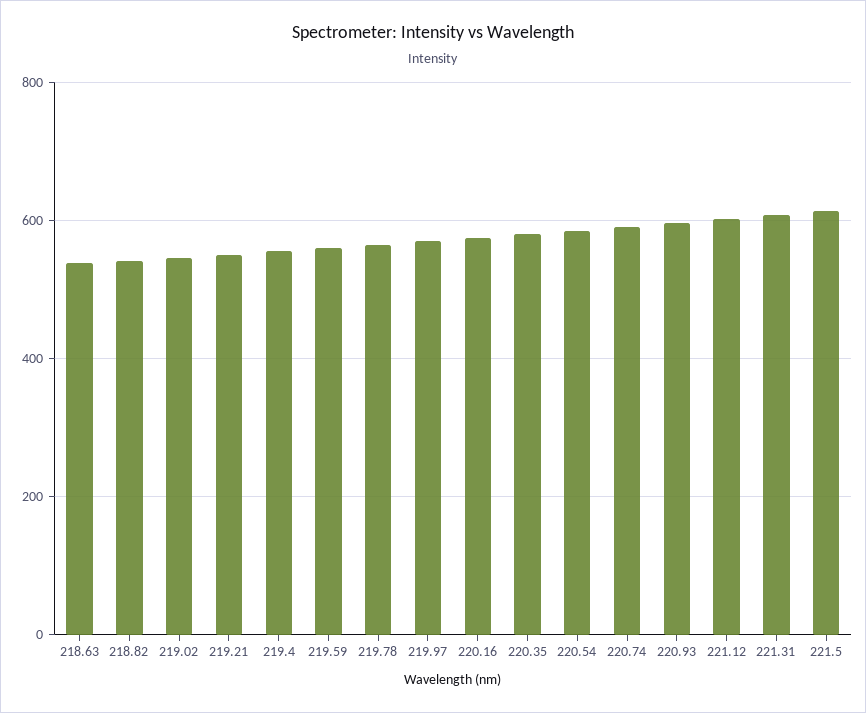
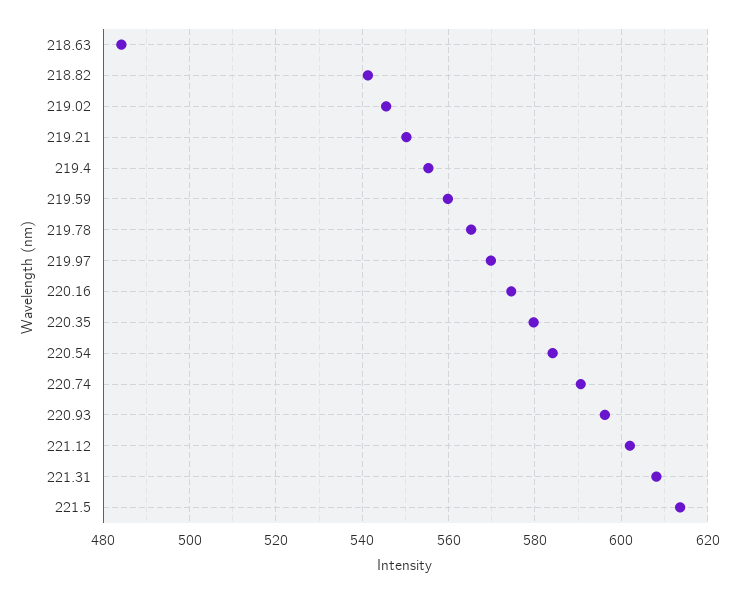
  {
-   "218.63": 540,
+   "218.63": 484,
    "218.82": 542,
    "219.02": 546,
    "219.21": 550,
    "219.4": 556,
    "219.59": 560,
    "219.78": 566,
    "219.97": 570,
    "220.16": 574,
    "220.35": 580,
    "220.54": 584,
    "220.74": 590,
    "220.93": 596,
    "221.12": 602,
    "221.31": 608,
    "221.5": 614
  }

